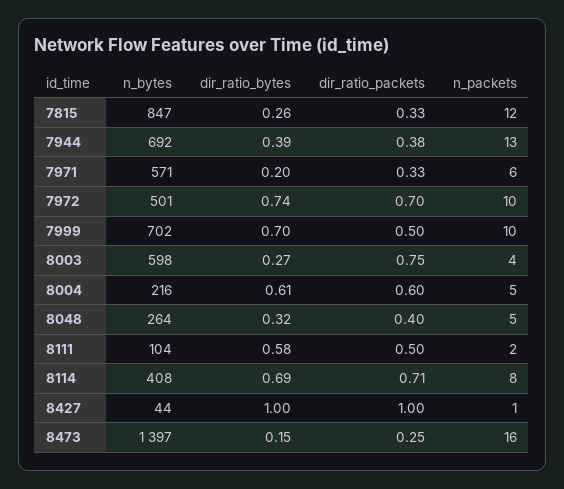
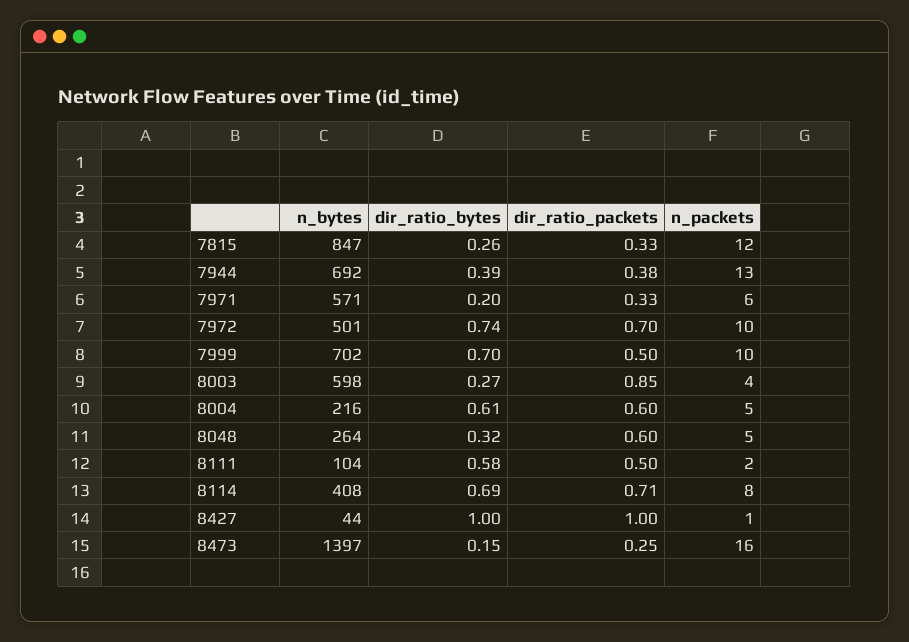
  {
    "n_bytes": {
      "7815": 847,
      "7944": 692,
      "7971": 571,
      "7972": 501,
      "7999": 702,
      "8003": 598,
      "8004": 216,
      "8048": 264,
      "8111": 104,
      "8114": 408,
      "8427": 44,
      "8473": 1397
    },
    "dir_ratio_bytes": {
      "7815": 0.26,
      "7944": 0.39,
      "7971": 0.2,
      "7972": 0.74,
      "7999": 0.7,
      "8003": 0.27,
      "8004": 0.61,
      "8048": 0.32,
      "8111": 0.58,
      "8114": 0.69,
      "8427": 1,
      "8473": 0.15
    },
    "dir_ratio_packets": {
      "7815": 0.33,
      "7944": 0.38,
      "7971": 0.33,
      "7972": 0.7,
      "7999": 0.5,
-     "8003": 0.75,
+     "8003": 0.85,
      "8004": 0.6,
-     "8048": 0.4,
+     "8048": 0.6,
      "8111": 0.5,
      "8114": 0.71,
      "8427": 1,
      "8473": 0.25
    },
    "n_packets": {
      "7815": 12,
      "7944": 13,
      "7971": 6,
      "7972": 10,
      "7999": 10,
      "8003": 4,
      "8004": 5,
      "8048": 5,
      "8111": 2,
      "8114": 8,
      "8427": 1,
      "8473": 16
    }
  }

